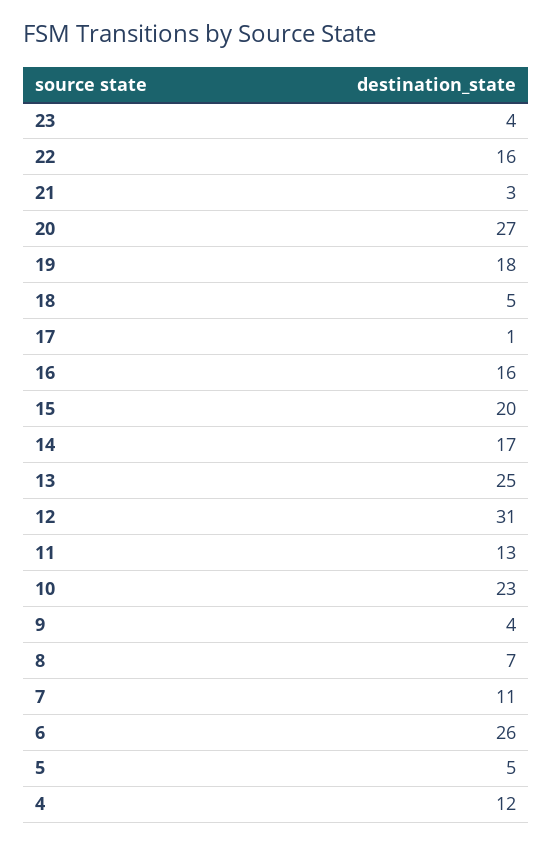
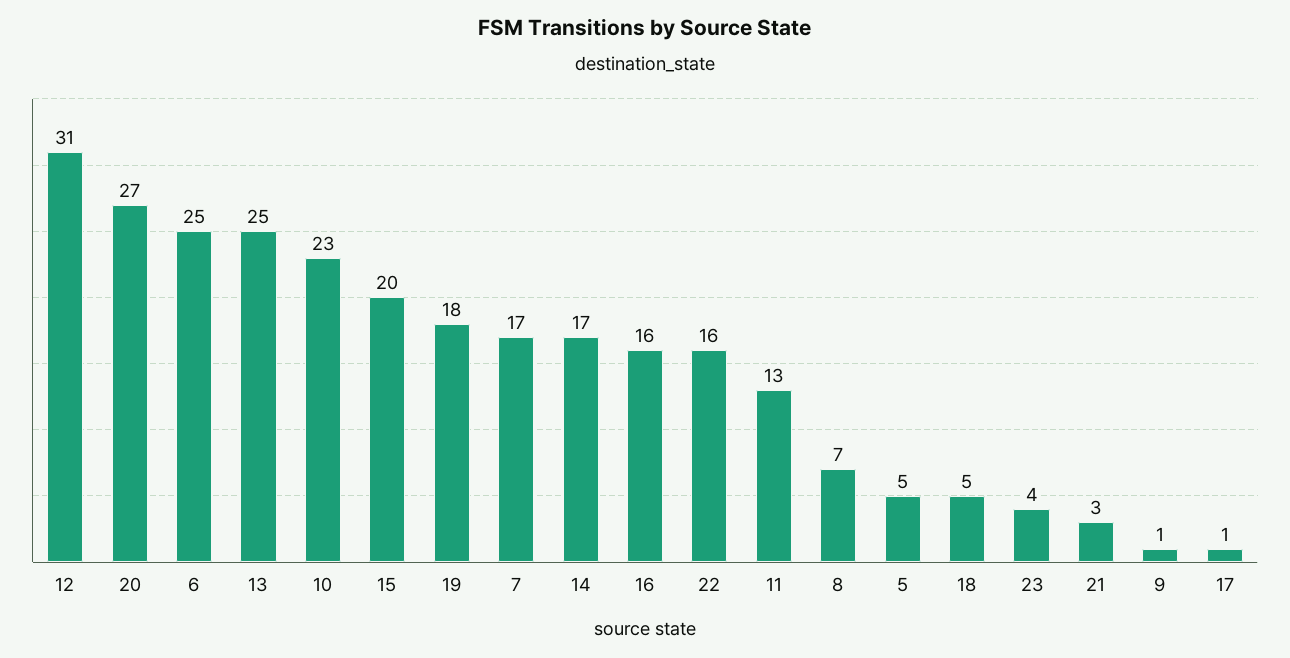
  {
    "23": 4,
    "22": 16,
    "21": 3,
    "20": 27,
    "19": 18,
    "18": 5,
    "17": 1,
    "16": 16,
    "15": 20,
    "14": 17,
    "13": 25,
    "12": 31,
    "11": 13,
    "10": 23,
-   "9": 4,
+   "9": 1,
    "8": 7,
-   "7": 11,
+   "7": 17,
-   "6": 26,
+   "6": 25,
-   "5": 5,
+   "5": 5
-   "4": 12
  }

